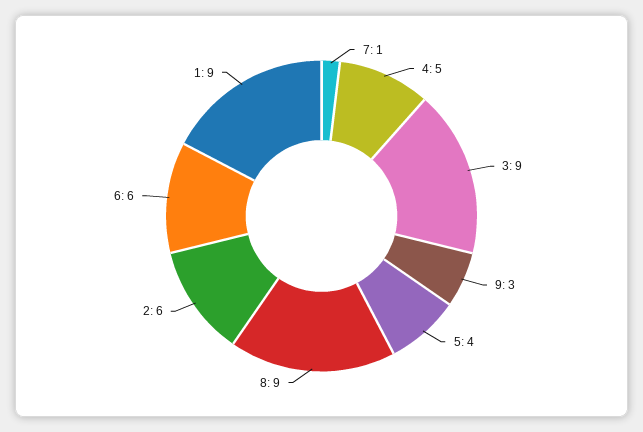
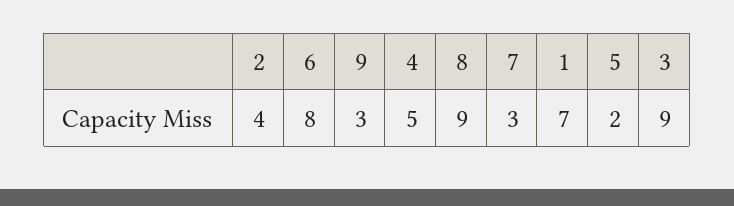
  {
-   "7": 1,
+   "7": 3,
    "4": 5,
    "3": 9,
    "9": 3,
-   "5": 4,
+   "5": 2,
    "8": 9,
-   "2": 6,
+   "2": 4,
-   "6": 6,
+   "6": 8,
-   "1": 9
+   "1": 7
  }

